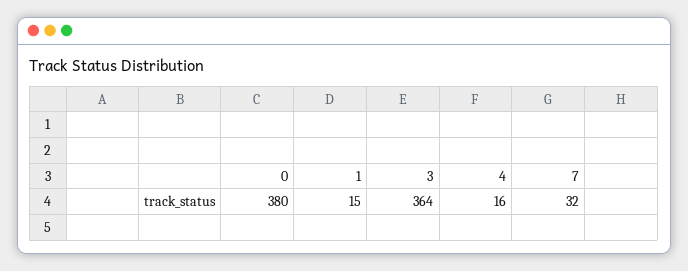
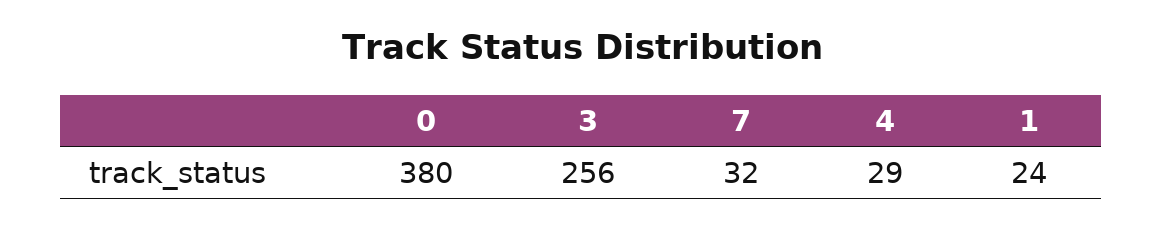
  {
    "0": 380,
-   "1": 15,
+   "1": 24,
-   "3": 364,
+   "3": 256,
-   "4": 16,
+   "4": 29,
    "7": 32
  }

